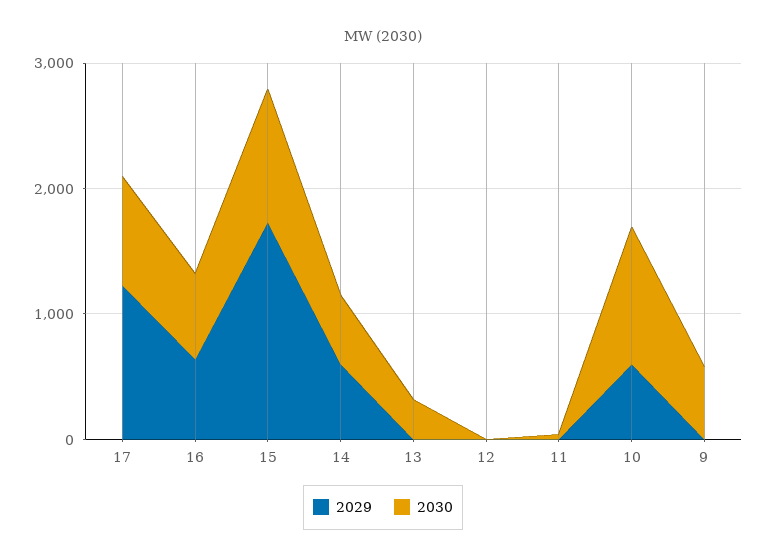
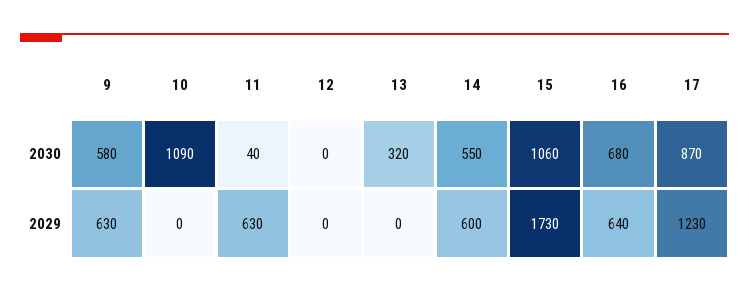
  {
    "2029": {
      "17": 1230,
      "16": 640,
      "15": 1730,
      "14": 600,
      "13": 0,
      "12": 0,
-     "11": 0,
+     "11": 630,
-     "10": 600,
+     "10": 0,
-     "9": 0
+     "9": 630
    },
    "2030": {
      "17": 870,
      "16": 680,
      "15": 1060,
      "14": 550,
      "13": 320,
      "12": 0,
      "11": 40,
      "10": 1090,
      "9": 580
    }
  }

